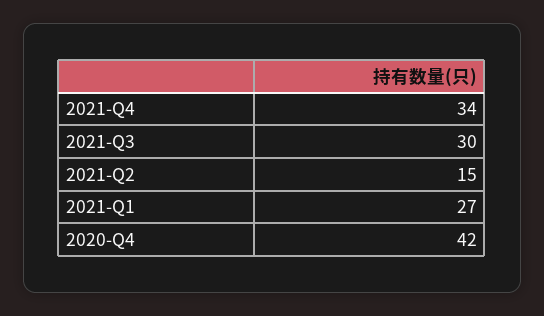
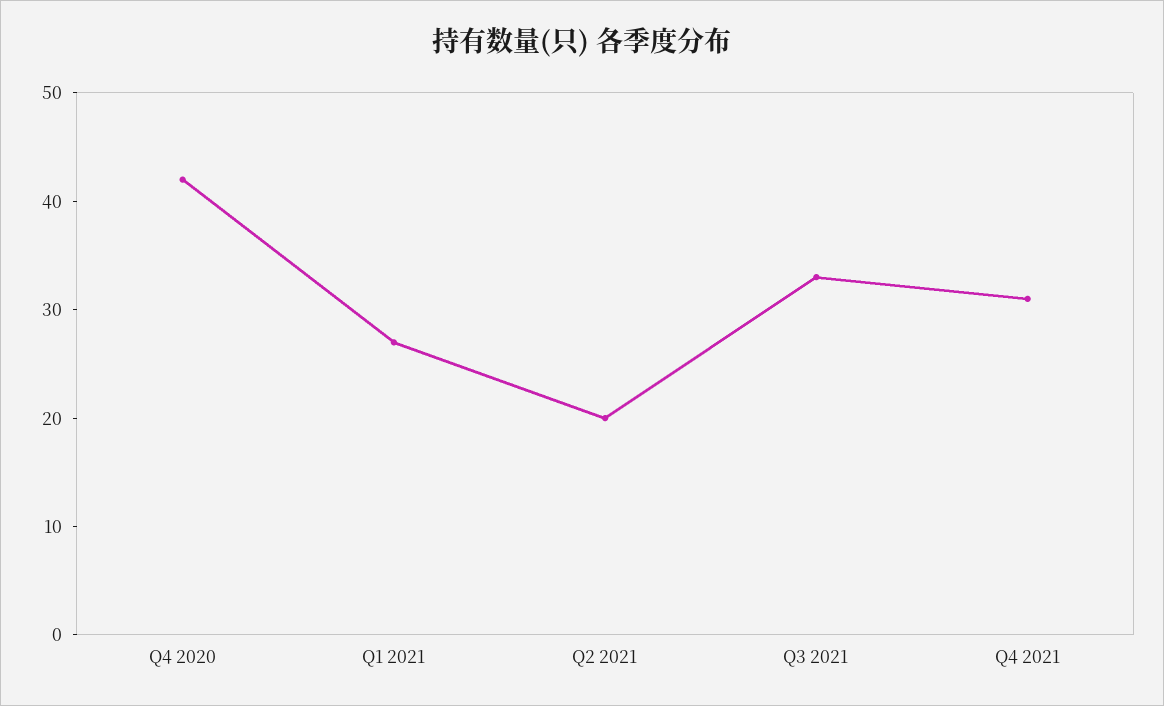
  {
-   "2021-Q4": 34,
+   "2021-Q4": 31,
-   "2021-Q3": 30,
+   "2021-Q3": 33,
-   "2021-Q2": 15,
+   "2021-Q2": 20,
    "2021-Q1": 27,
    "2020-Q4": 42
  }

